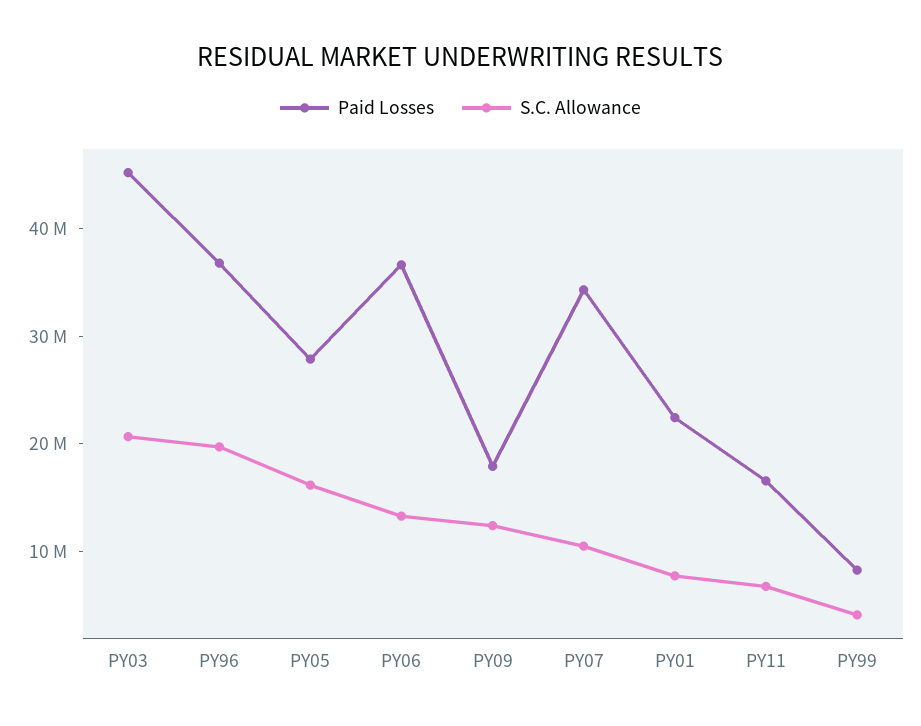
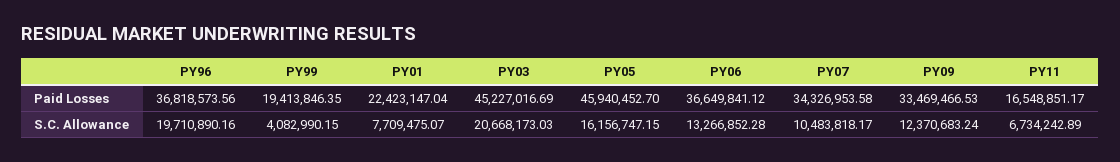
  {
    "Paid Losses": {
      "PY03": 45227016.69,
      "PY96": 36818573.56,
-     "PY05": 28000000,
+     "PY05": 45940452.7,
      "PY06": 36649841.12,
-     "PY09": 18000000,
+     "PY09": 33469466.53,
      "PY07": 34326953.58,
      "PY01": 22423147.04,
      "PY11": 16548851.17,
-     "PY99": 8000000
+     "PY99": 19413846.35
    },
    "S.C. Allowance": {
      "PY03": 20668173.03,
      "PY96": 19710890.16,
      "PY05": 16156747.15,
      "PY06": 13266852.28,
      "PY09": 12370683.24,
      "PY07": 10483818.17,
      "PY01": 7709475.07,
      "PY11": 6734242.89,
      "PY99": 4082990.15
    }
  }

